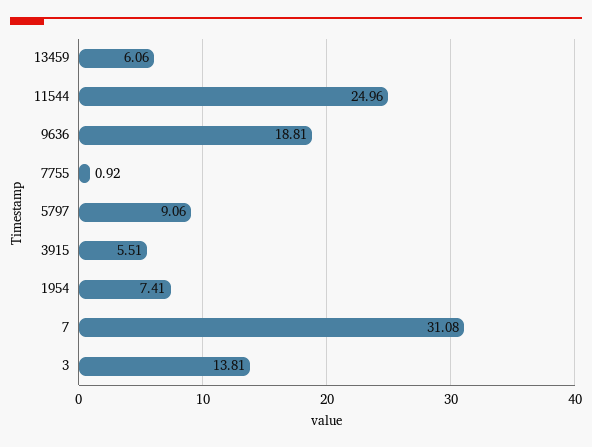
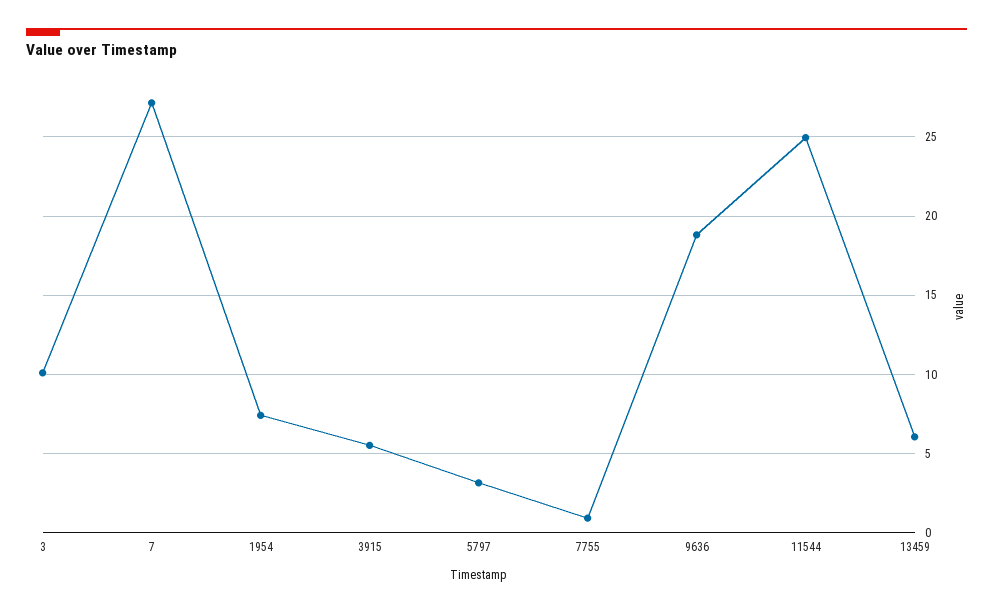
  {
    "13459": 6.06,
    "11544": 24.96,
    "9636": 18.81,
    "7755": 0.92,
-   "5797": 9.06,
+   "5797": 3,
    "3915": 5.51,
    "1954": 7.41,
-   "7": 31.08,
+   "7": 27,
-   "3": 13.81
+   "3": 10
  }

